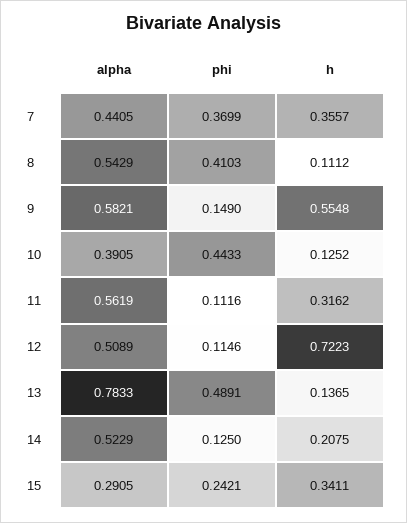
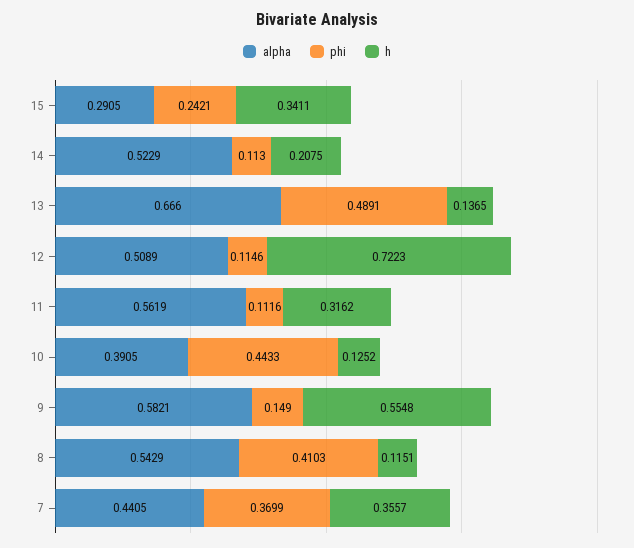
  {
    "alpha": {
      "7": 0.4405,
      "8": 0.5429,
      "9": 0.5821,
      "10": 0.3905,
      "11": 0.5619,
      "12": 0.5089,
-     "13": 0.7833,
+     "13": 0.666,
      "14": 0.5229,
      "15": 0.2905
    },
    "phi": {
      "7": 0.3699,
      "8": 0.4103,
      "9": 0.149,
      "10": 0.4433,
      "11": 0.1116,
      "12": 0.1146,
      "13": 0.4891,
-     "14": 0.125,
+     "14": 0.113,
      "15": 0.2421
    },
    "h": {
      "7": 0.3557,
-     "8": 0.1112,
+     "8": 0.1151,
      "9": 0.5548,
      "10": 0.1252,
      "11": 0.3162,
      "12": 0.7223,
      "13": 0.1365,
      "14": 0.2075,
      "15": 0.3411
    }
  }

